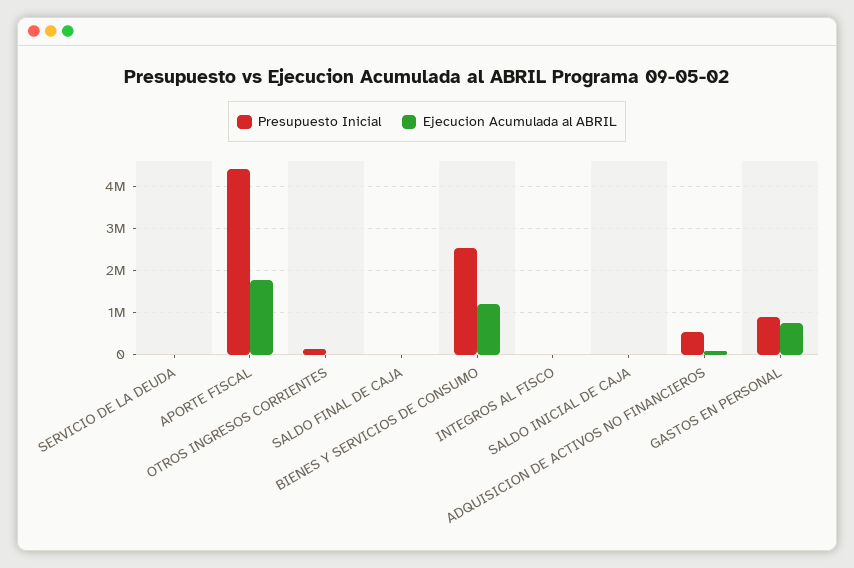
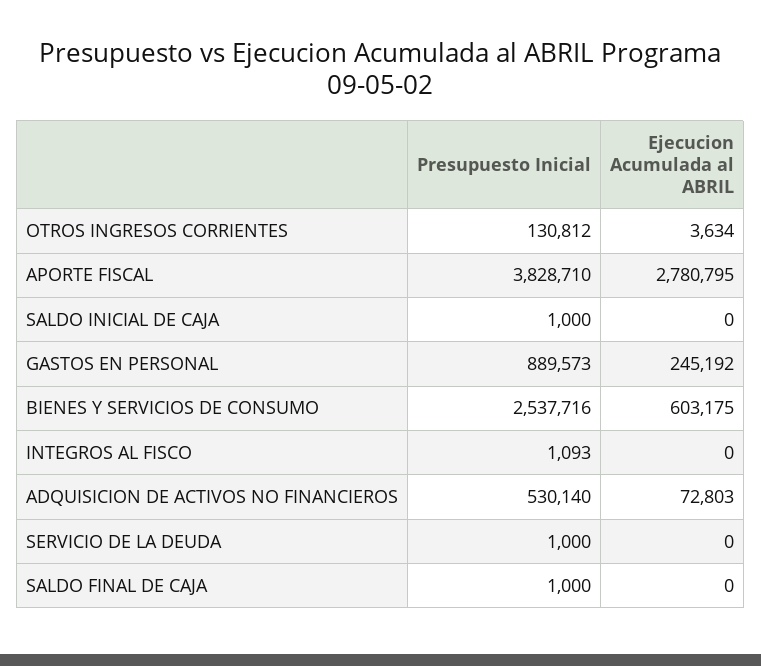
  {
    "Presupuesto Inicial": {
      "SERVICIO DE LA DEUDA": 1000,
-     "APORTE FISCAL": 4400000,
+     "APORTE FISCAL": 3828710,
      "OTROS INGRESOS CORRIENTES": 130812,
      "SALDO FINAL DE CAJA": 1000,
      "BIENES Y SERVICIOS DE CONSUMO": 2537716,
      "INTEGROS AL FISCO": 1093,
      "SALDO INICIAL DE CAJA": 1000,
      "ADQUISICION DE ACTIVOS NO FINANCIEROS": 530140,
      "GASTOS EN PERSONAL": 889573
    },
    "Ejecucion Acumulada al ABRIL": {
      "SERVICIO DE LA DEUDA": 0,
-     "APORTE FISCAL": 1800000,
+     "APORTE FISCAL": 2780795,
      "OTROS INGRESOS CORRIENTES": 3634,
      "SALDO FINAL DE CAJA": 0,
-     "BIENES Y SERVICIOS DE CONSUMO": 1200000,
+     "BIENES Y SERVICIOS DE CONSUMO": 603175,
      "INTEGROS AL FISCO": 0,
      "SALDO INICIAL DE CAJA": 0,
      "ADQUISICION DE ACTIVOS NO FINANCIEROS": 72803,
-     "GASTOS EN PERSONAL": 800000
+     "GASTOS EN PERSONAL": 245192
    }
  }

